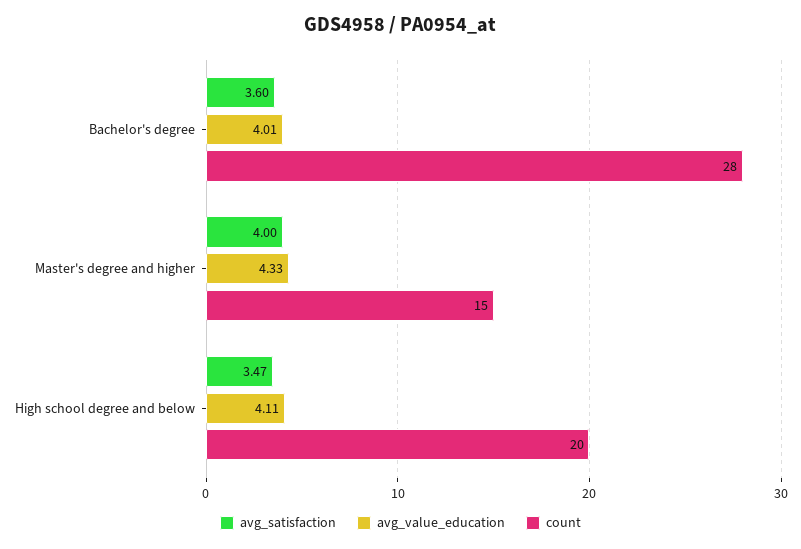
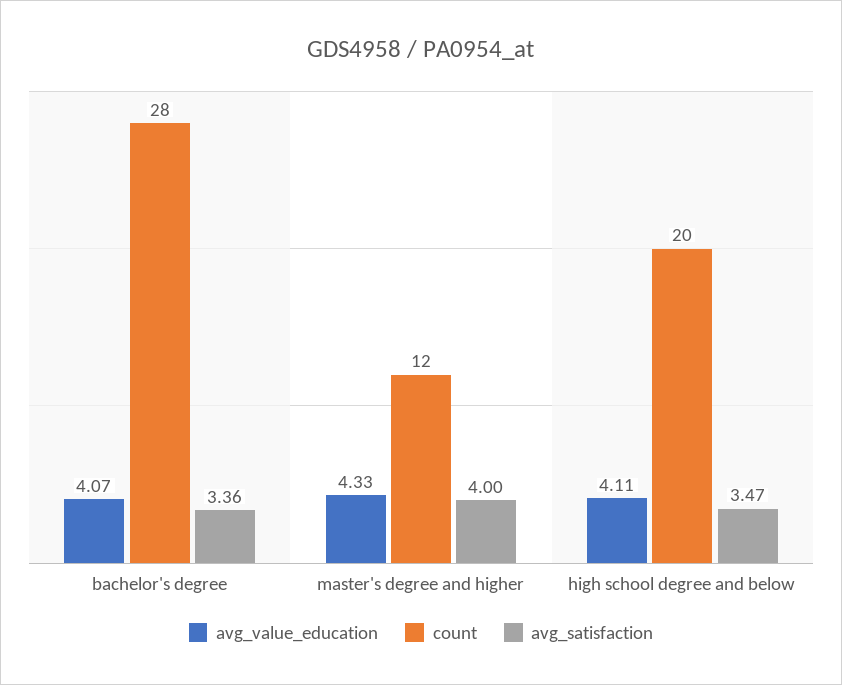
  {
    "avg_satisfaction": {
-     "Bachelor's degree": 3.6,
+     "Bachelor's degree": 3.36,
      "Master's degree and higher": 4,
      "High school degree and below": 3.47
    },
    "avg_value_education": {
-     "Bachelor's degree": 4.01,
+     "Bachelor's degree": 4.07,
      "Master's degree and higher": 4.33,
      "High school degree and below": 4.11
    },
    "count": {
      "Bachelor's degree": 28,
-     "Master's degree and higher": 15,
+     "Master's degree and higher": 12,
      "High school degree and below": 20
    }
  }

